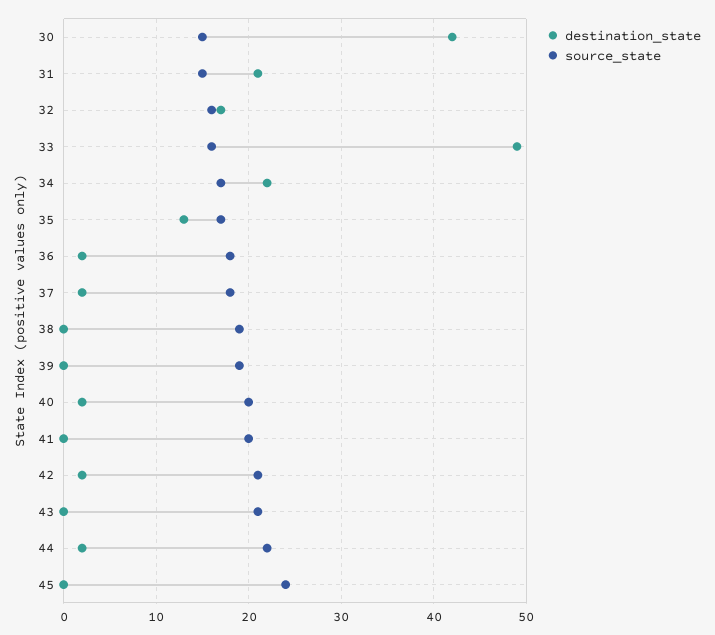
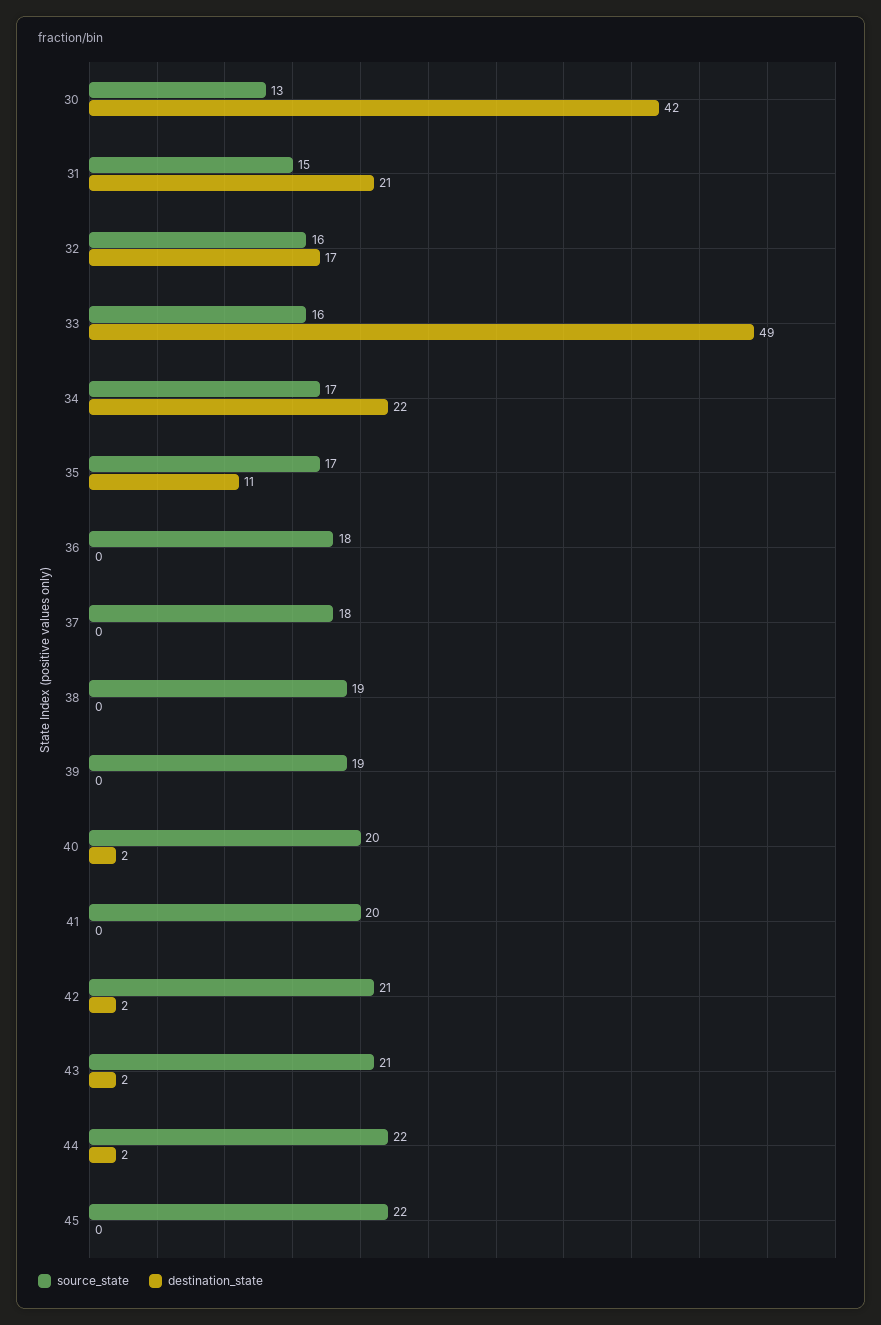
  {
    "destination_state": {
      "30": 42,
      "31": 21,
      "32": 17,
      "33": 49,
      "34": 22,
-     "35": 13,
+     "35": 11,
-     "36": 2,
+     "36": 0,
-     "37": 2,
+     "37": 0,
      "38": 0,
      "39": 0,
      "40": 2,
      "41": 0,
      "42": 2,
-     "43": 0,
+     "43": 2,
      "44": 2,
      "45": 0
    },
    "source_state": {
-     "30": 15,
+     "30": 13,
      "31": 15,
      "32": 16,
      "33": 16,
      "34": 17,
      "35": 17,
      "36": 18,
      "37": 18,
      "38": 19,
      "39": 19,
      "40": 20,
      "41": 20,
      "42": 21,
      "43": 21,
      "44": 22,
-     "45": 24
+     "45": 22
    }
  }

